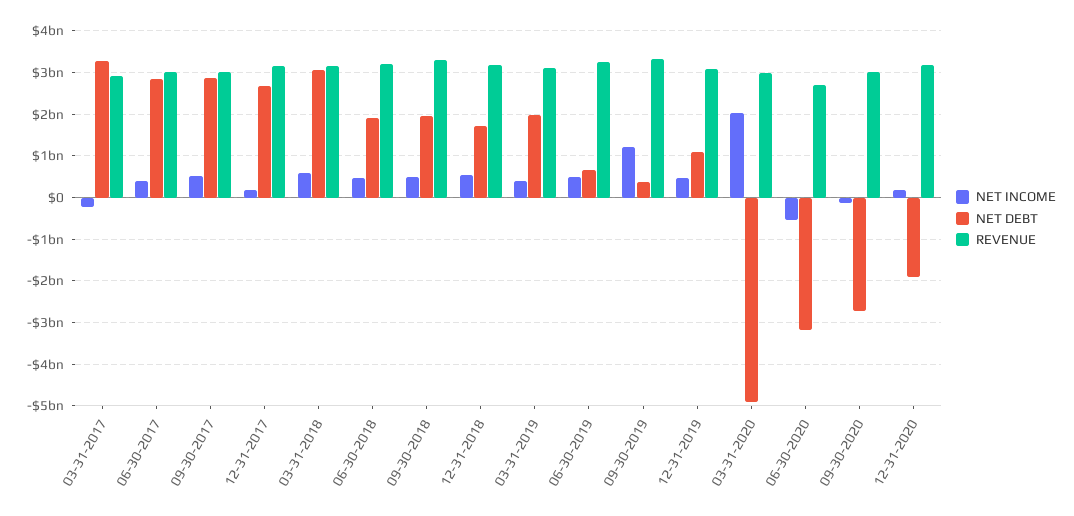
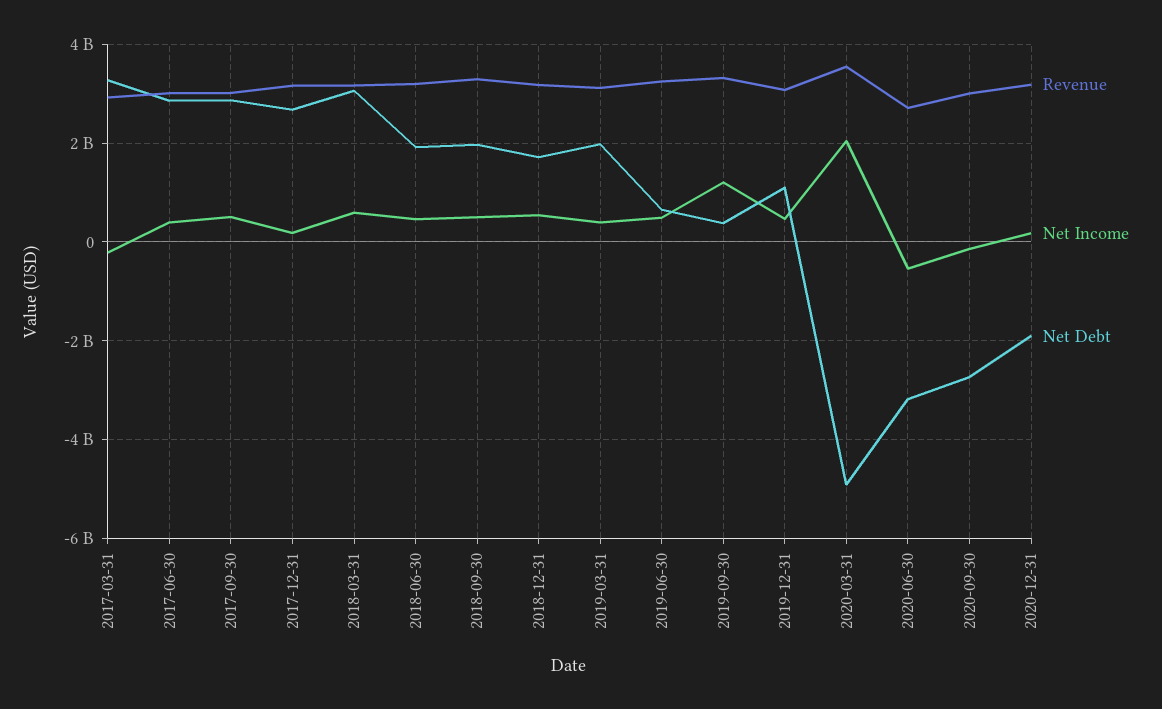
  {
    "NET INCOME": {
      "03-31-2017": -200000000,
      "06-30-2017": 400000000,
      "09-30-2017": 600000000,
      "12-31-2017": 200000000,
      "03-31-2018": 600000000,
      "06-30-2018": 400000000,
      "09-30-2018": 600000000,
      "12-31-2018": 600000000,
      "03-31-2019": 400000000,
      "06-30-2019": 400000000,
      "09-30-2019": 1200000000,
      "12-31-2019": 400000000,
      "03-31-2020": 2000000000,
      "06-30-2020": -600000000,
      "09-30-2020": -200000000,
      "12-31-2020": 200000000
    },
    "NET DEBT": {
      "03-31-2017": 3200000000,
      "06-30-2017": 2800000000,
      "09-30-2017": 2800000000,
      "12-31-2017": 2600000000,
      "03-31-2018": 3000000000,
      "06-30-2018": 2000000000,
      "09-30-2018": 2000000000,
      "12-31-2018": 1800000000,
      "03-31-2019": 2000000000,
      "06-30-2019": 600000000,
      "09-30-2019": 400000000,
      "12-31-2019": 1000000000,
      "03-31-2020": -5000000000,
      "06-30-2020": -3200000000,
      "09-30-2020": -2800000000,
      "12-31-2020": -2000000000
    },
    "REVENUE": {
      "03-31-2017": 3000000000,
      "06-30-2017": 3000000000,
      "09-30-2017": 3000000000,
      "12-31-2017": 3200000000,
      "03-31-2018": 3200000000,
      "06-30-2018": 3200000000,
      "09-30-2018": 3200000000,
      "12-31-2018": 3200000000,
      "03-31-2019": 3200000000,
      "06-30-2019": 3200000000,
      "09-30-2019": 3400000000,
      "12-31-2019": 3000000000,
-     "03-31-2020": 3000000000,
+     "03-31-2020": 3600000000,
      "06-30-2020": 2800000000,
      "09-30-2020": 3000000000,
      "12-31-2020": 3200000000
    }
  }

